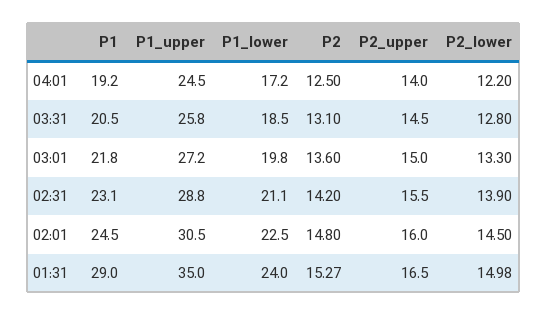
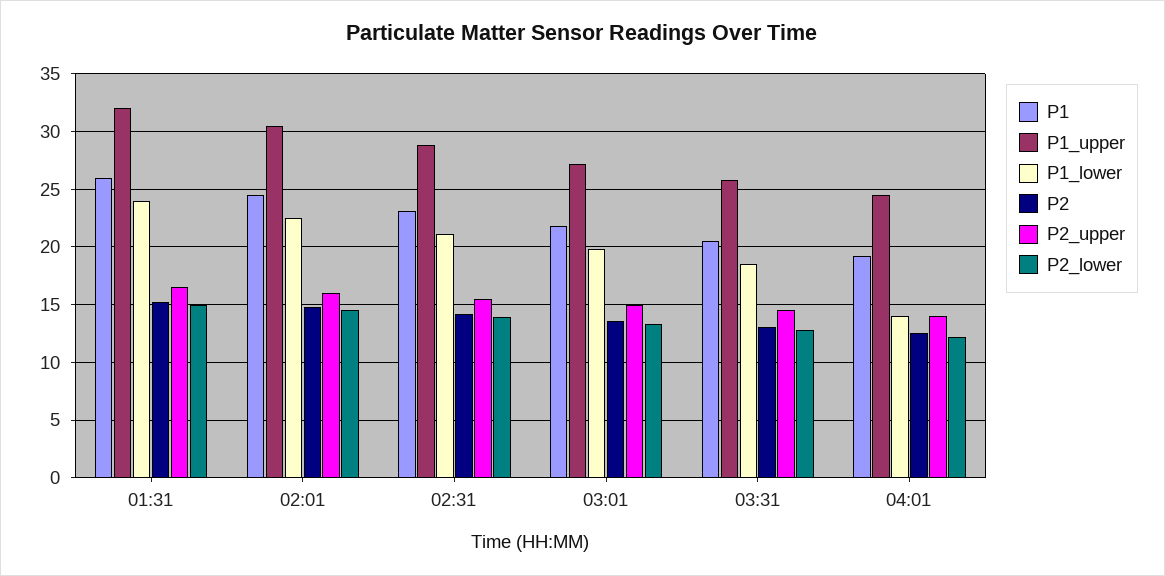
  {
    "P1": {
      "04:01": 19.2,
      "03:31": 20.5,
      "03:01": 21.8,
      "02:31": 23.1,
      "02:01": 24.5,
-     "01:31": 29
+     "01:31": 26
    },
    "P1_upper": {
      "04:01": 24.5,
      "03:31": 25.8,
      "03:01": 27.2,
      "02:31": 28.8,
      "02:01": 30.5,
-     "01:31": 35
+     "01:31": 32
    },
    "P1_lower": {
-     "04:01": 17.2,
+     "04:01": 14,
      "03:31": 18.5,
      "03:01": 19.8,
      "02:31": 21.1,
      "02:01": 22.5,
      "01:31": 24
    },
    "P2": {
      "04:01": 12.5,
      "03:31": 13.1,
      "03:01": 13.6,
      "02:31": 14.2,
      "02:01": 14.8,
      "01:31": 15.27
    },
    "P2_upper": {
      "04:01": 14,
      "03:31": 14.5,
      "03:01": 15,
      "02:31": 15.5,
      "02:01": 16,
      "01:31": 16.5
    },
    "P2_lower": {
      "04:01": 12.2,
      "03:31": 12.8,
      "03:01": 13.3,
      "02:31": 13.9,
      "02:01": 14.5,
      "01:31": 14.98
    }
  }

